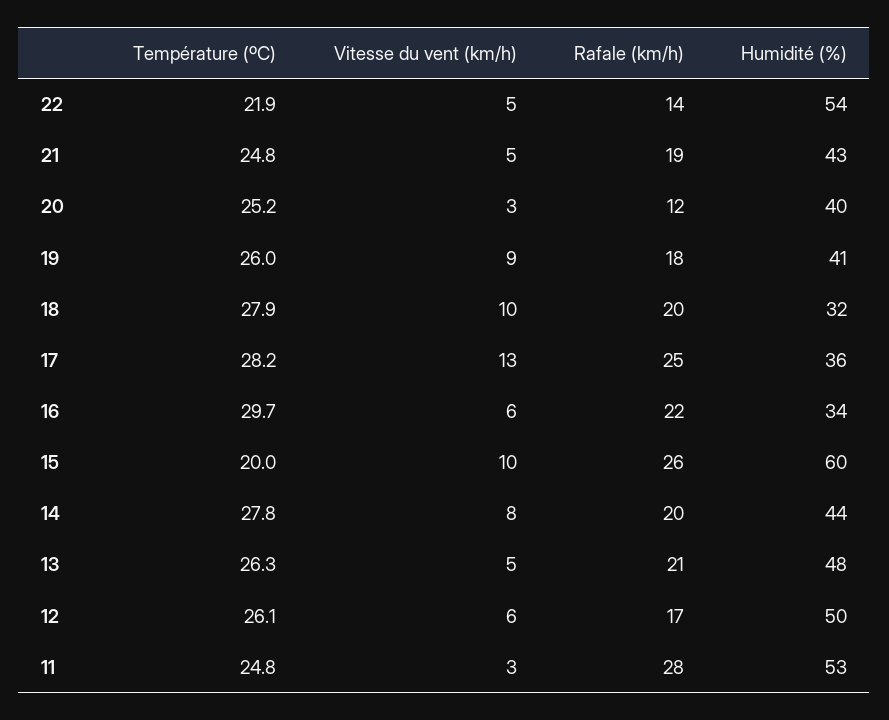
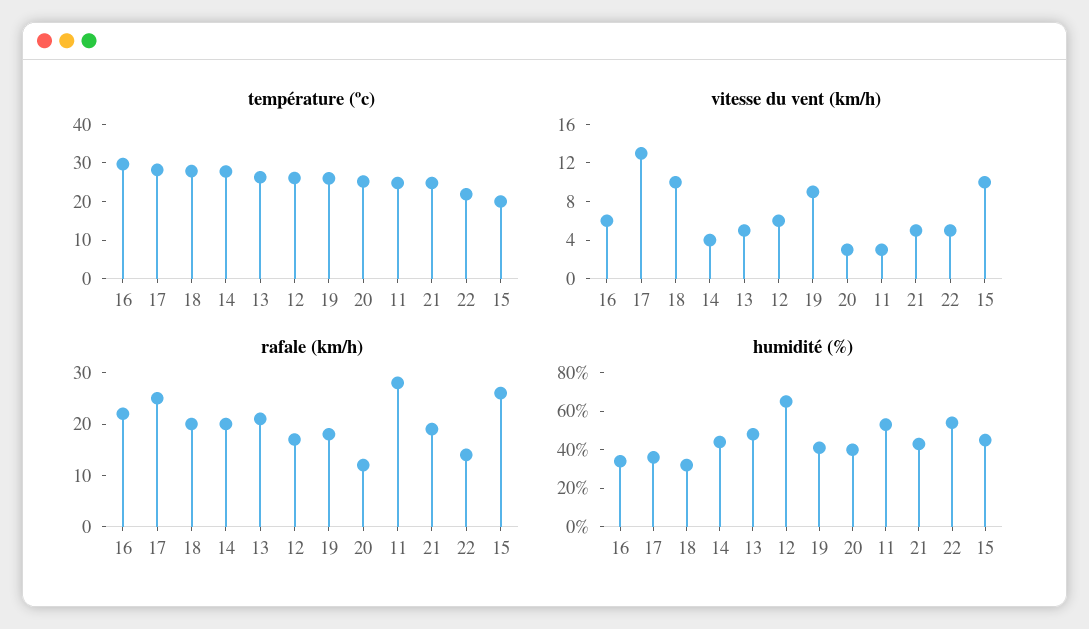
  {
    "Température (ºC)": {
      "22": 21.9,
      "21": 24.8,
      "20": 25.2,
      "19": 26,
      "18": 27.9,
      "17": 28.2,
      "16": 29.7,
      "15": 20,
      "14": 27.8,
      "13": 26.3,
      "12": 26.1,
      "11": 24.8
    },
    "Vitesse du vent (km/h)": {
      "22": 5,
      "21": 5,
      "20": 3,
      "19": 9,
      "18": 10,
      "17": 13,
      "16": 6,
      "15": 10,
-     "14": 8,
+     "14": 4,
      "13": 5,
      "12": 6,
      "11": 3
    },
    "Rafale (km/h)": {
      "22": 14,
      "21": 19,
      "20": 12,
      "19": 18,
      "18": 20,
      "17": 25,
      "16": 22,
      "15": 26,
      "14": 20,
      "13": 21,
      "12": 17,
      "11": 28
    },
    "Humidité (%)": {
      "22": 54,
      "21": 43,
      "20": 40,
      "19": 41,
      "18": 32,
      "17": 36,
      "16": 34,
-     "15": 60,
+     "15": 45,
      "14": 44,
      "13": 48,
-     "12": 50,
+     "12": 65,
      "11": 53
    }
  }

